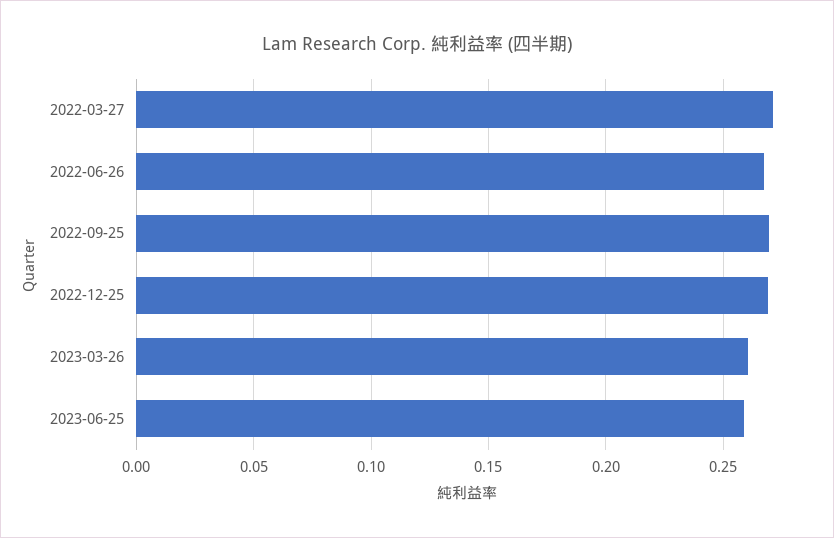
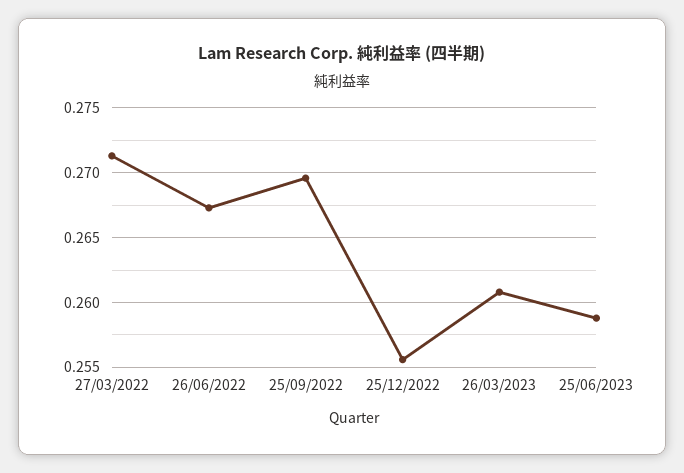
  {
    "2022-03-27": 0.2715,
    "2022-06-26": 0.2675,
    "2022-09-25": 0.2695,
-   "2022-12-25": 0.27,
+   "2022-12-25": 0.2555,
    "2023-03-26": 0.261,
    "2023-06-25": 0.259
  }

